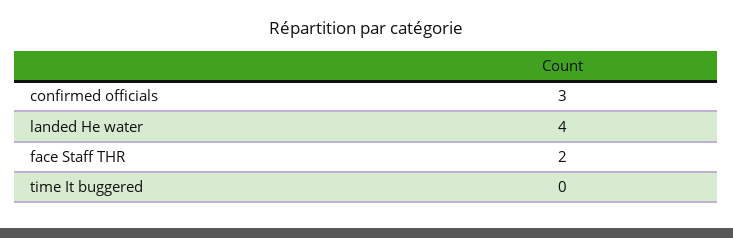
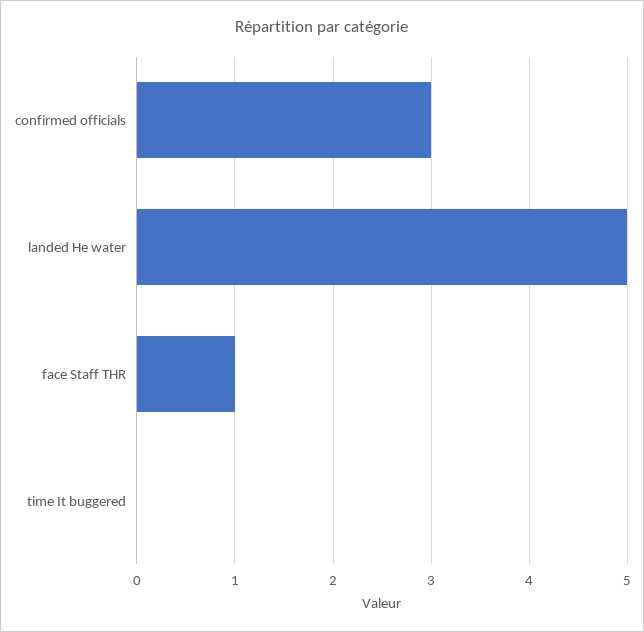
  {
    "confirmed officials": 3,
-   "landed He water": 4,
+   "landed He water": 5,
-   "face Staff THR": 2,
+   "face Staff THR": 1,
    "time It buggered": 0
  }

